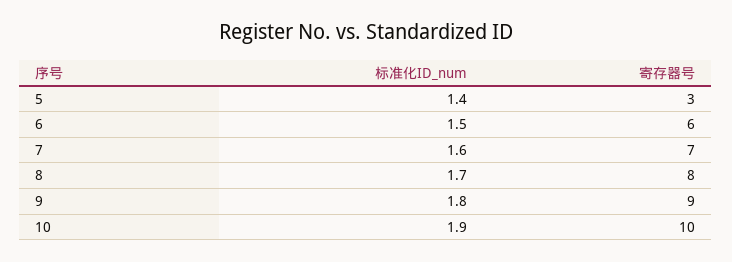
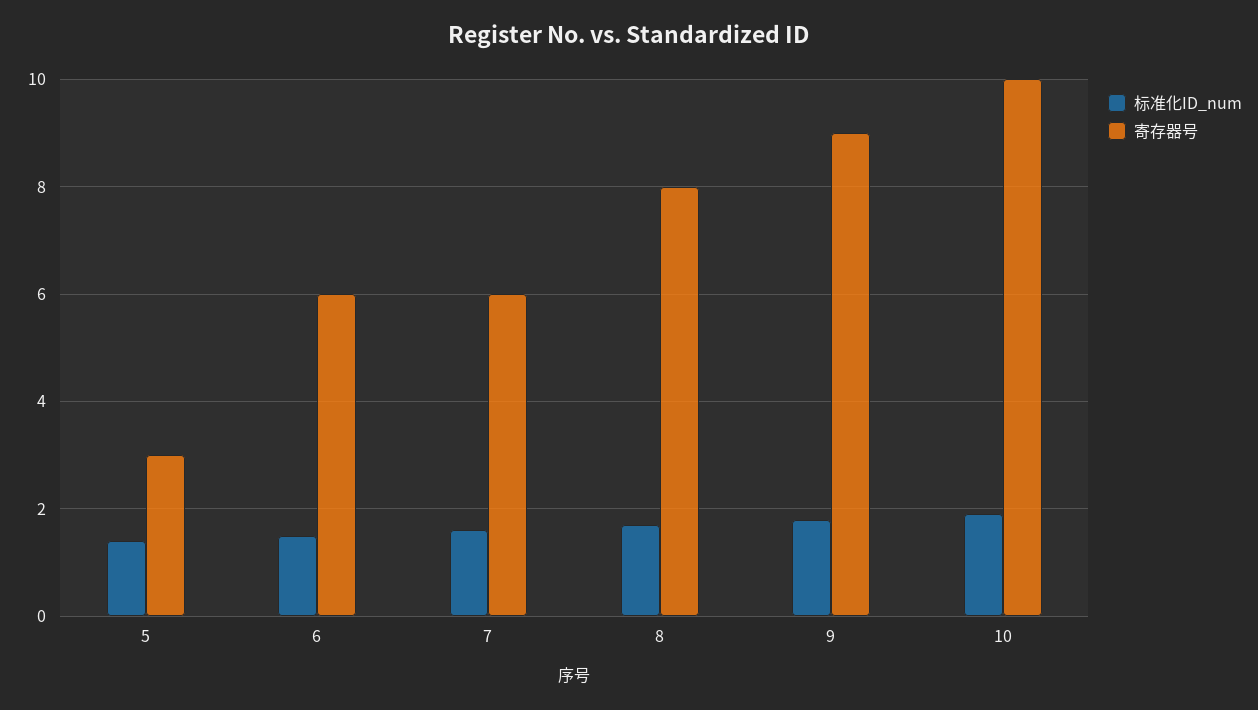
  {
    "标准化ID_num": {
      "5": 1.4,
      "6": 1.5,
      "7": 1.6,
      "8": 1.7,
      "9": 1.8,
      "10": 1.9
    },
    "寄存器号": {
      "5": 3,
      "6": 6,
-     "7": 7,
+     "7": 6,
      "8": 8,
      "9": 9,
      "10": 10
    }
  }

